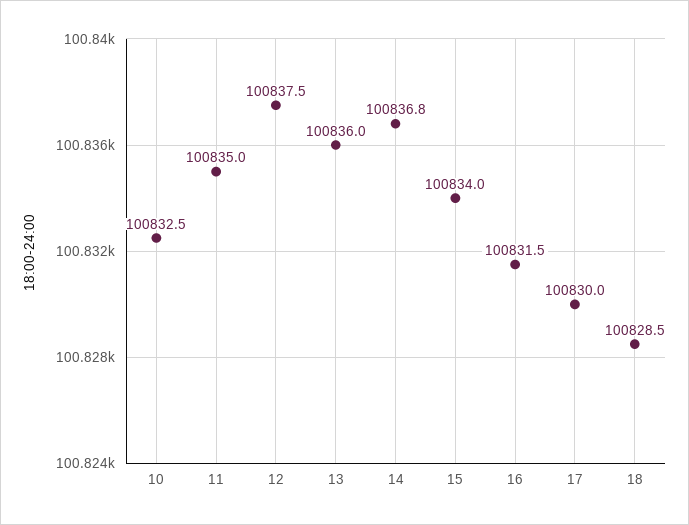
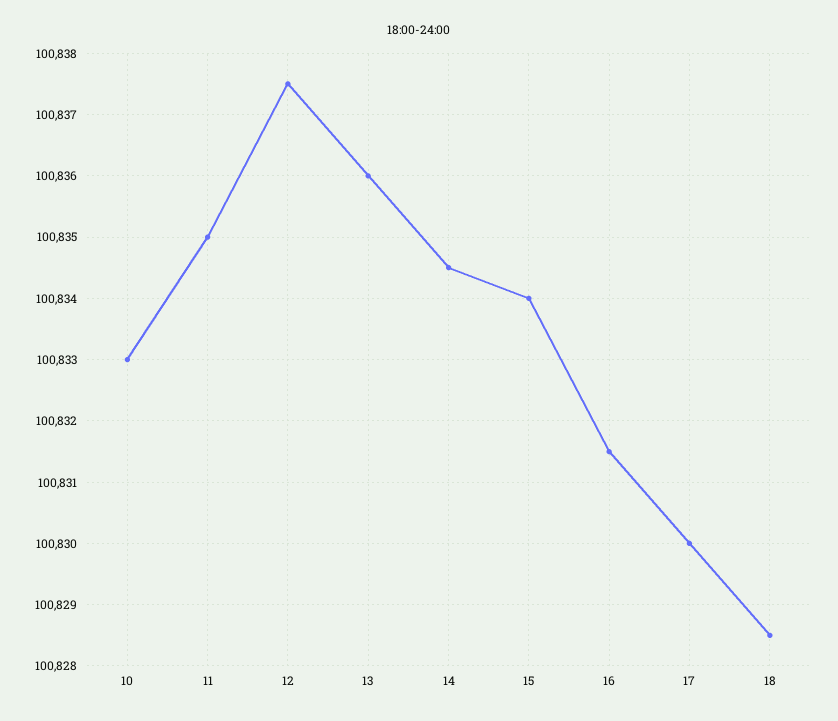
  {
-   "10": 100832.5,
+   "10": 100833,
    "11": 100835,
    "12": 100837.5,
    "13": 100836,
-   "14": 100836.8,
+   "14": 100834.5,
    "15": 100834,
    "16": 100831.5,
    "17": 100830,
    "18": 100828.5
  }

